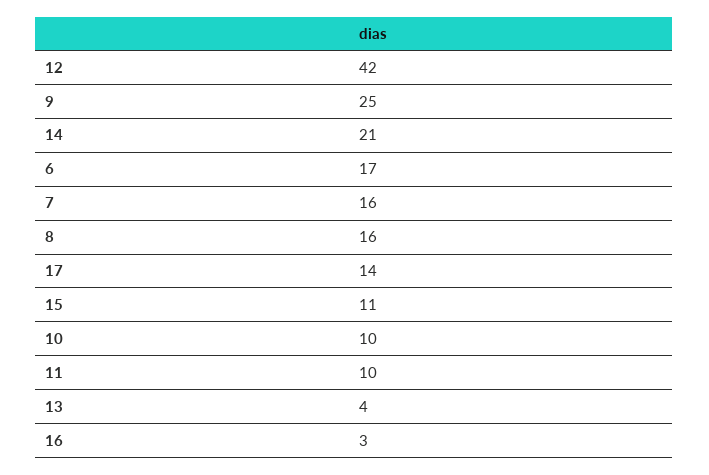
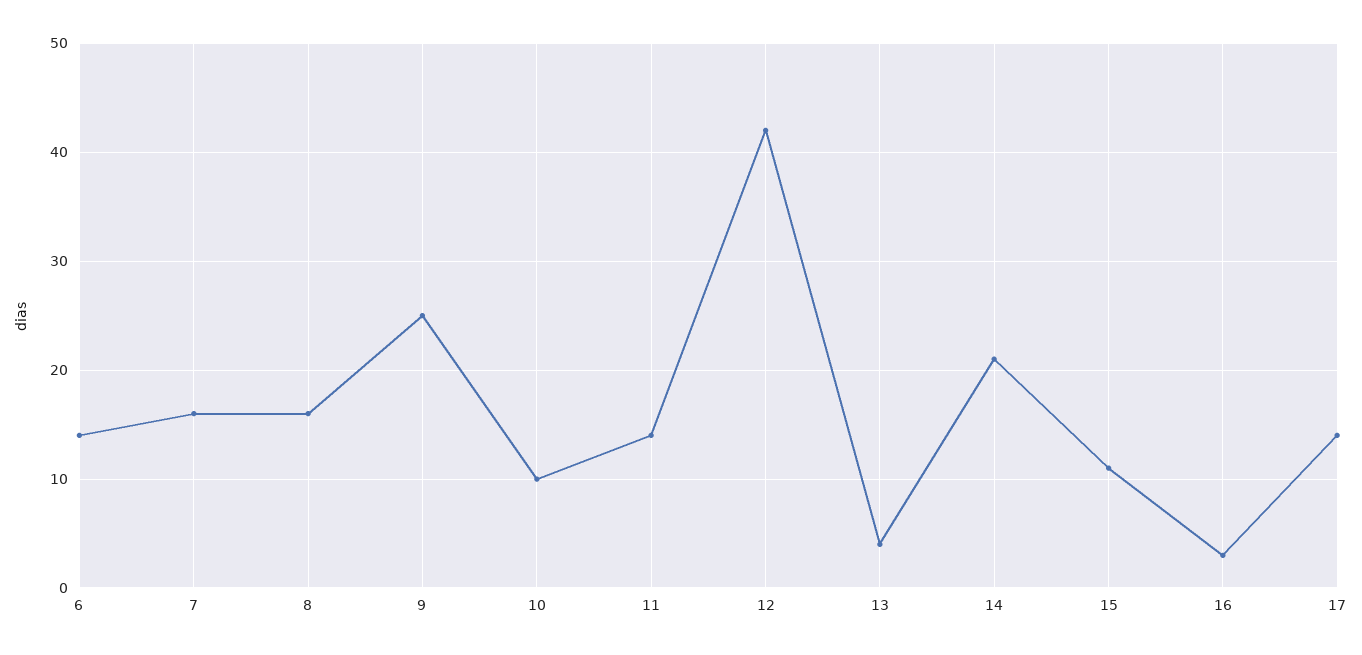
  {
    "12": 42,
    "9": 25,
    "14": 21,
-   "6": 17,
+   "6": 14,
    "7": 16,
    "8": 16,
    "17": 14,
    "15": 11,
    "10": 10,
-   "11": 10,
+   "11": 14,
    "13": 4,
    "16": 3
  }

